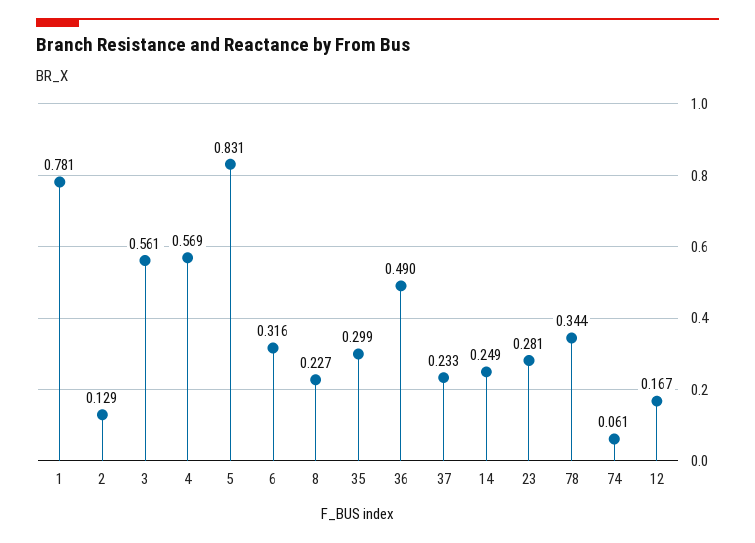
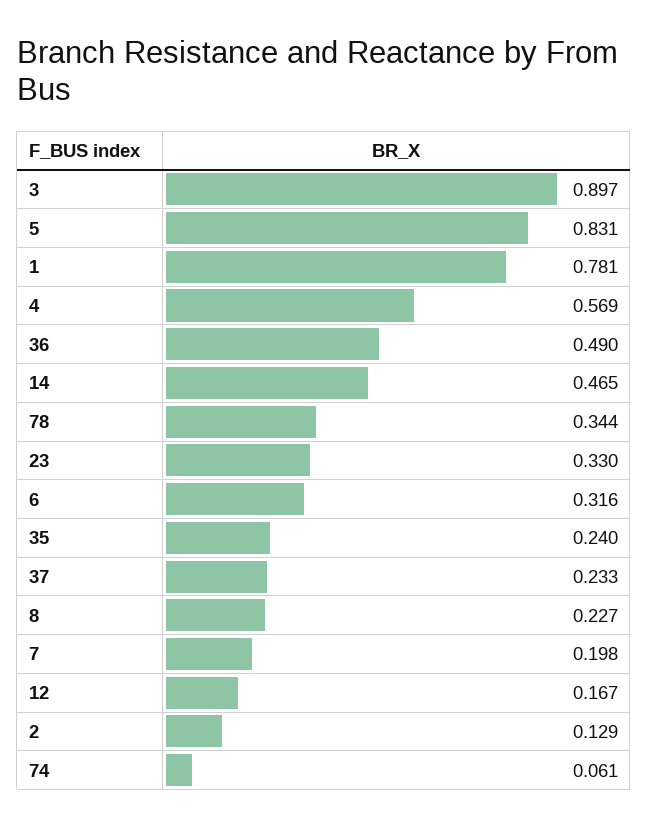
  {
    "1": 0.781,
    "2": 0.129,
-   "3": 0.561,
+   "3": 0.897,
    "4": 0.569,
    "5": 0.831,
    "6": 0.316,
    "8": 0.227,
-   "35": 0.299,
+   "35": 0.24,
    "36": 0.49,
    "37": 0.233,
-   "14": 0.249,
+   "14": 0.465,
-   "23": 0.281,
+   "23": 0.33,
    "78": 0.344,
    "74": 0.061,
-   "12": 0.167
+   "12": 0.167,
+   "7": 0.198
  }

